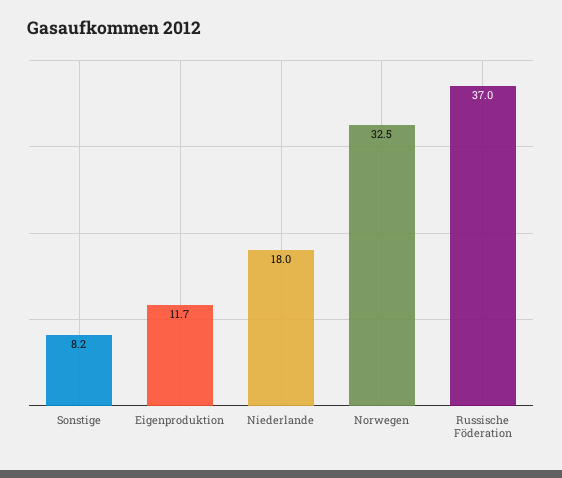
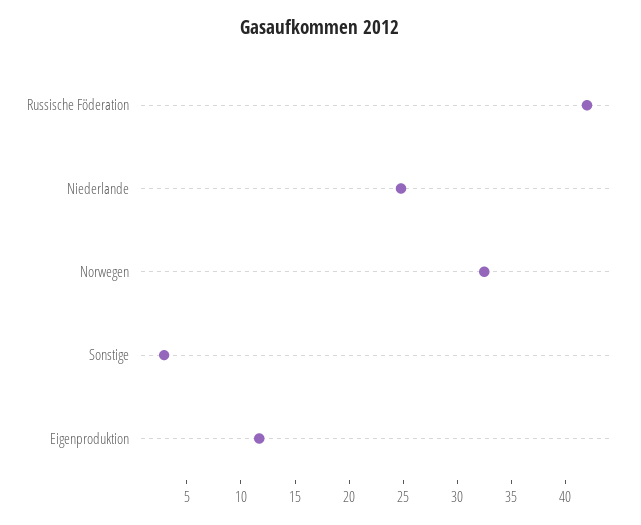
  {
-   "Sonstige": 8.2,
+   "Sonstige": 3,
    "Eigenproduktion": 11.7,
-   "Niederlande": 18,
+   "Niederlande": 25,
    "Norwegen": 32.5,
-   "Russische Föderation": 37
+   "Russische Föderation": 42
  }

